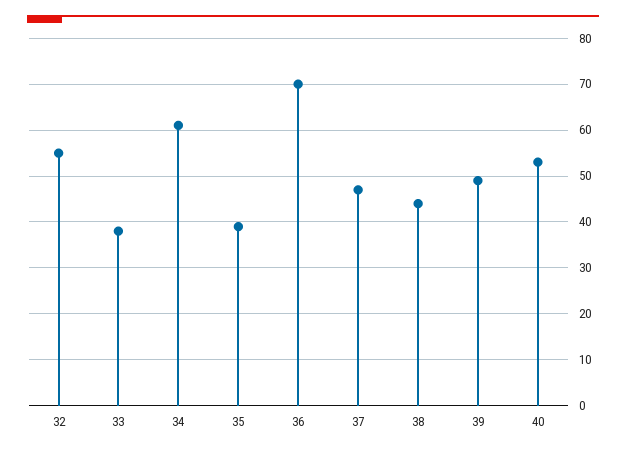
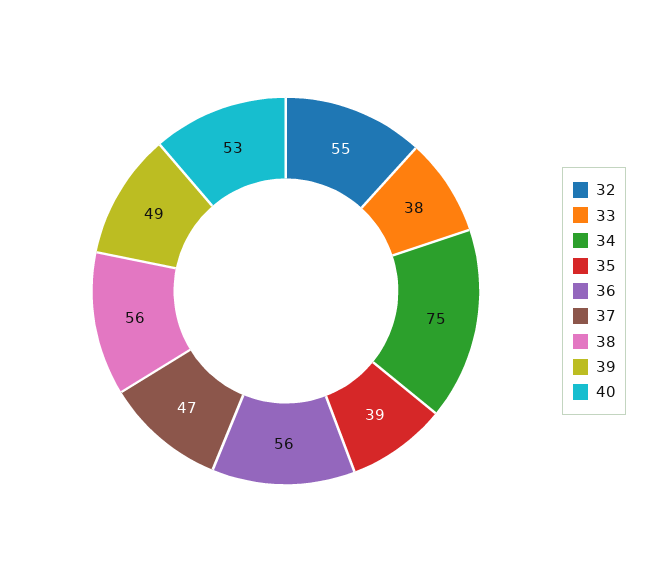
  {
    "32": 55,
    "33": 38,
-   "34": 60,
+   "34": 75,
    "35": 39,
-   "36": 70,
+   "36": 56,
    "37": 47,
-   "38": 45,
+   "38": 56,
    "39": 49,
    "40": 53
  }

